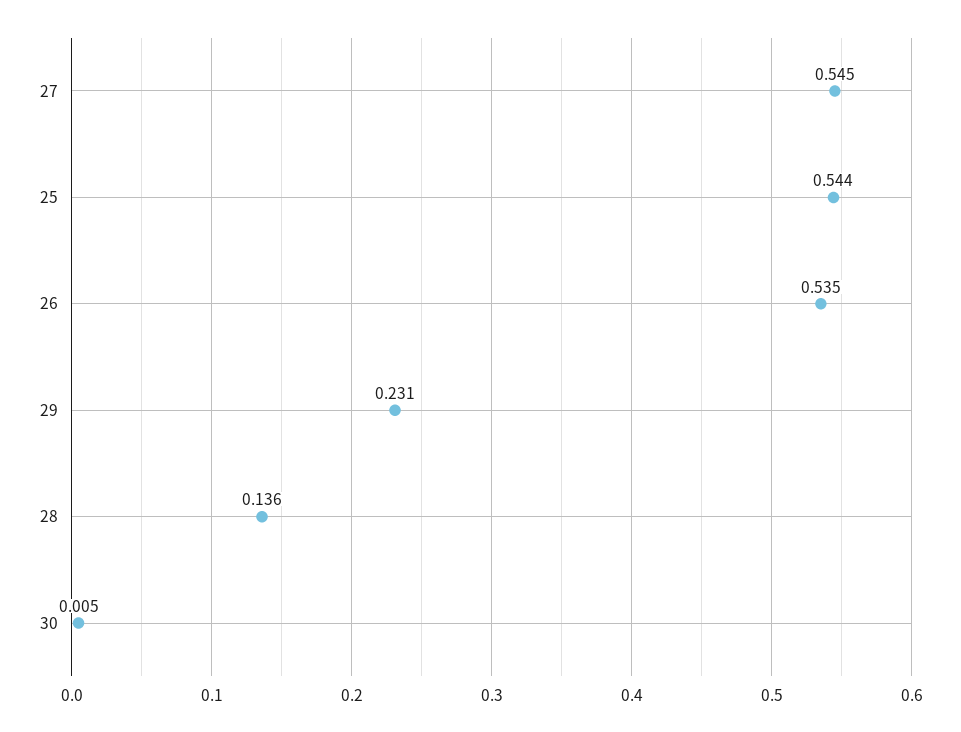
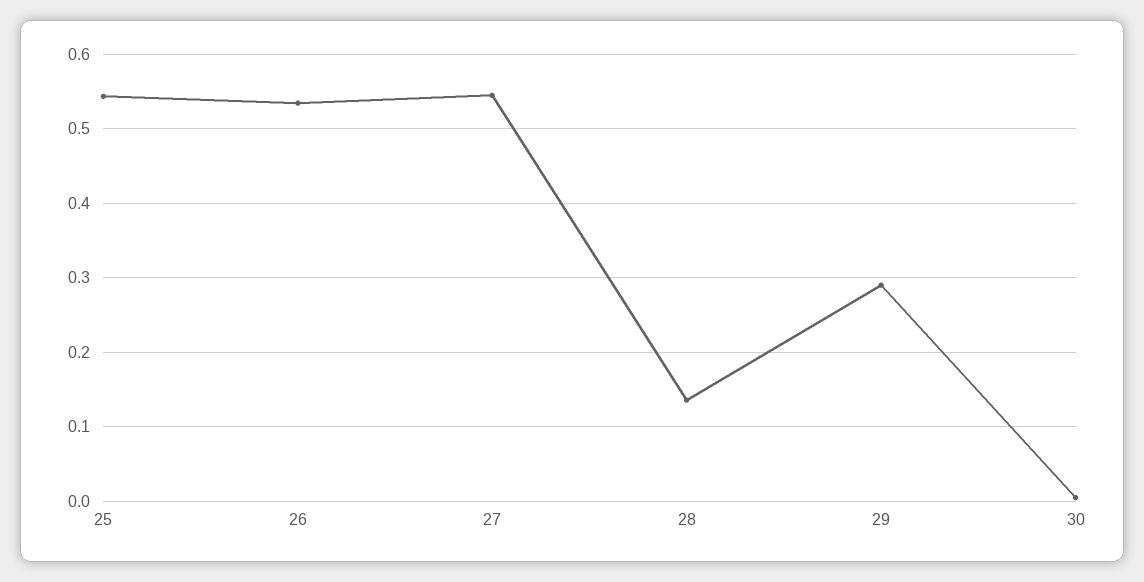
  {
    "27": 0.545,
    "25": 0.544,
    "26": 0.535,
-   "29": 0.231,
+   "29": 0.29,
    "28": 0.136,
    "30": 0.005
  }

